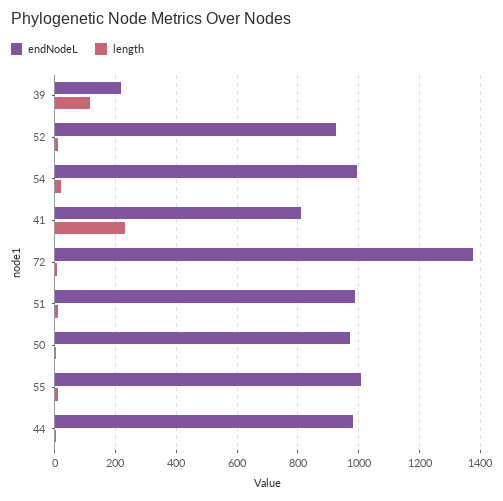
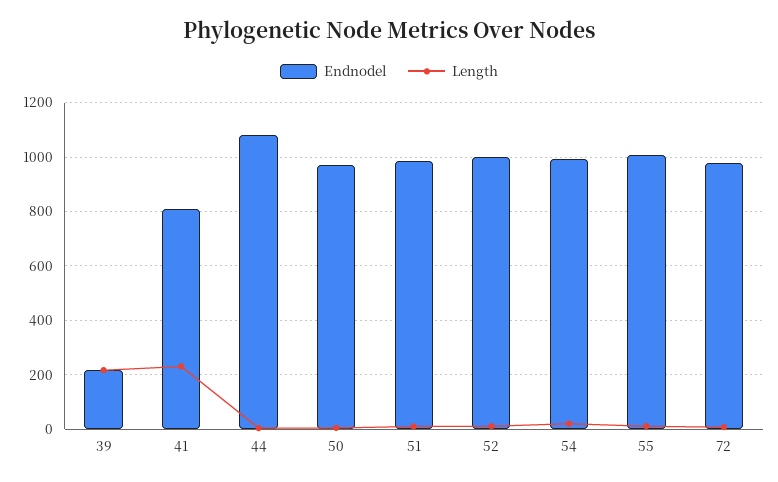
  {
    "endNodeL": {
      "39": 220,
-     "52": 920,
+     "52": 1000,
      "54": 1000,
      "41": 800,
-     "72": 1380,
+     "72": 975,
      "51": 980,
      "50": 980,
      "55": 1000,
-     "44": 980
+     "44": 1075
    },
    "length": {
-     "39": 120,
+     "39": 225,
      "52": 20,
      "54": 20,
      "41": 240,
      "72": 0,
      "51": 20,
      "50": 0,
      "55": 20,
      "44": 0
    }
  }

